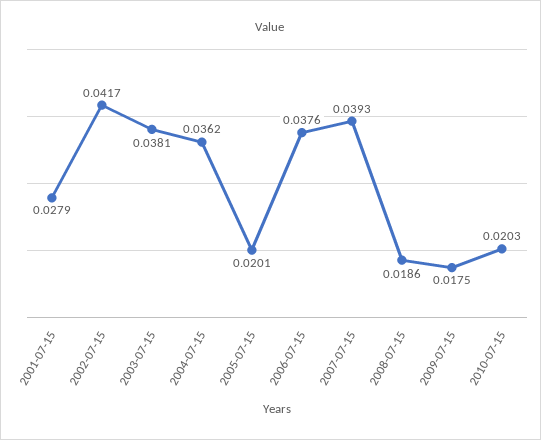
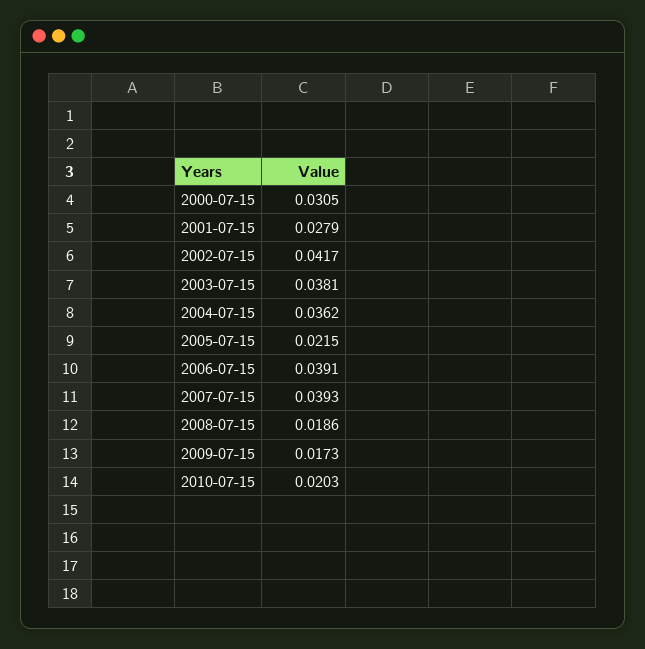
  {
    "2001-07-15": 0.0279,
    "2002-07-15": 0.0417,
    "2003-07-15": 0.0381,
    "2004-07-15": 0.0362,
-   "2005-07-15": 0.0201,
+   "2005-07-15": 0.0215,
-   "2006-07-15": 0.0376,
+   "2006-07-15": 0.0391,
    "2007-07-15": 0.0393,
    "2008-07-15": 0.0186,
-   "2009-07-15": 0.0175,
+   "2009-07-15": 0.0173,
-   "2010-07-15": 0.0203
+   "2010-07-15": 0.0203,
+   "2000-07-15": 0.0305
  }

